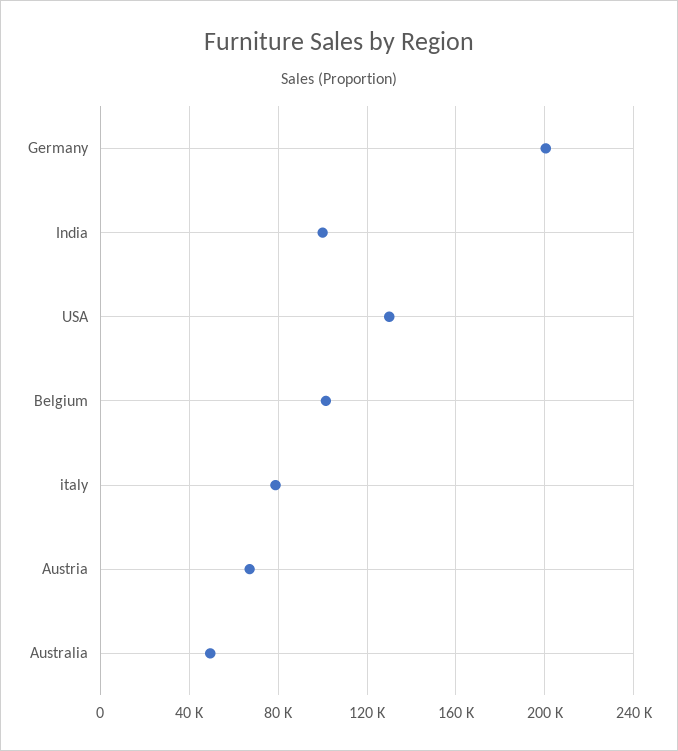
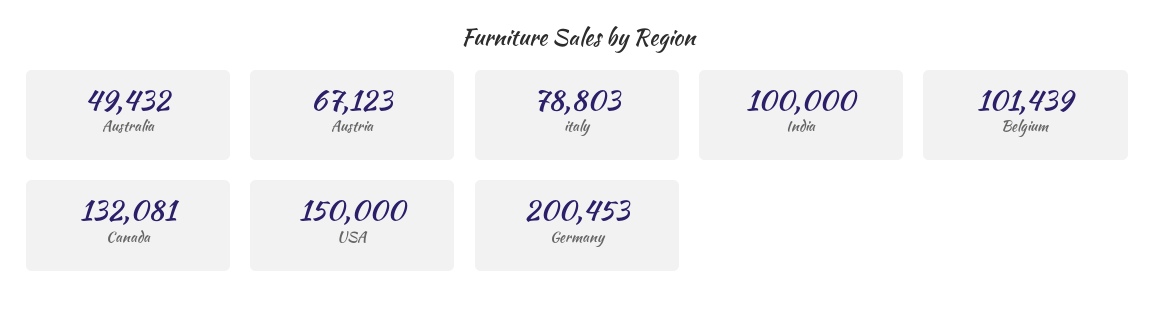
  {
    "Germany": 200453,
    "India": 100000,
-   "USA": 130000,
+   "USA": 150000,
    "Belgium": 101439,
    "italy": 78803,
    "Austria": 67123,
-   "Australia": 49432
+   "Australia": 49432,
+   "Canada": 132081
  }

